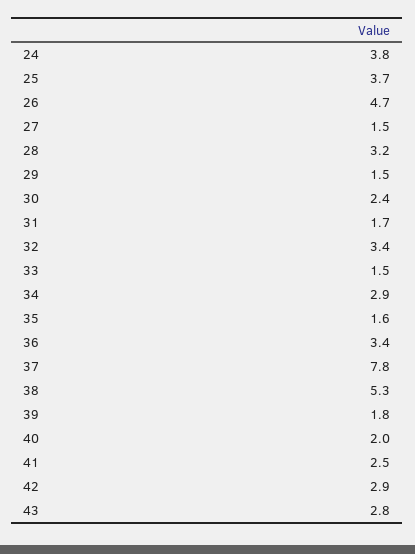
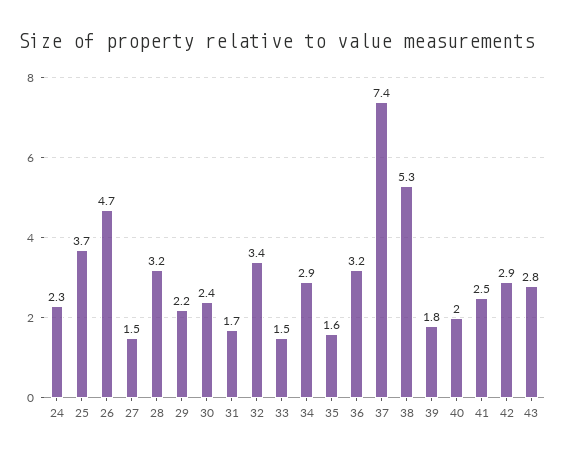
  {
-   "24": 3.8,
+   "24": 2.3,
    "25": 3.7,
    "26": 4.7,
    "27": 1.5,
    "28": 3.2,
-   "29": 1.5,
+   "29": 2.2,
    "30": 2.4,
    "31": 1.7,
    "32": 3.4,
    "33": 1.5,
    "34": 2.9,
    "35": 1.6,
-   "36": 3.4,
+   "36": 3.2,
-   "37": 7.8,
+   "37": 7.4,
    "38": 5.3,
    "39": 1.8,
    "40": 2,
    "41": 2.5,
    "42": 2.9,
    "43": 2.8
  }

